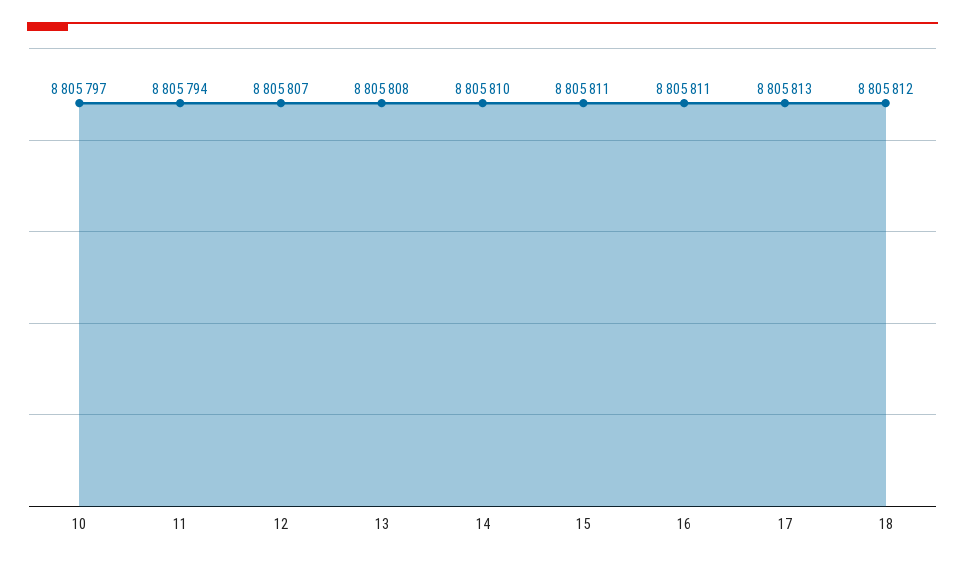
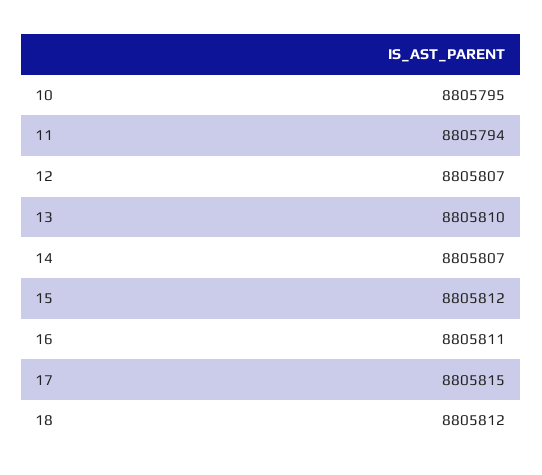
  {
-   "10": 8805797,
+   "10": 8805795,
    "11": 8805794,
    "12": 8805807,
-   "13": 8805808,
+   "13": 8805810,
-   "14": 8805810,
+   "14": 8805807,
-   "15": 8805811,
+   "15": 8805812,
    "16": 8805811,
-   "17": 8805813,
+   "17": 8805815,
    "18": 8805812
  }

